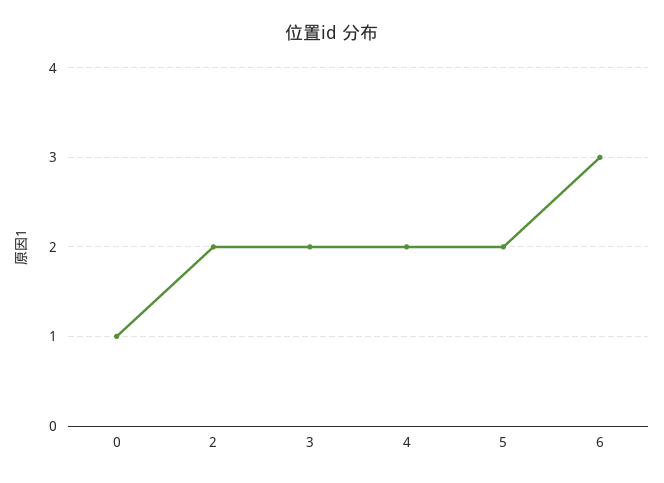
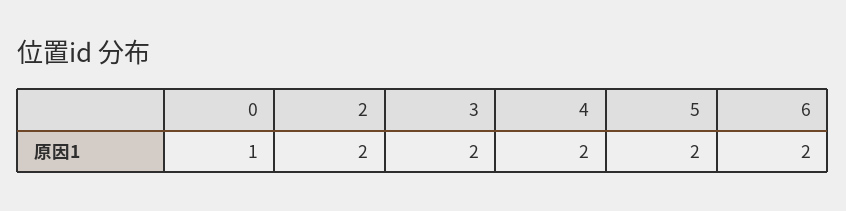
  {
    "0": 1,
    "2": 2,
    "3": 2,
    "4": 2,
    "5": 2,
-   "6": 3
+   "6": 2
  }

